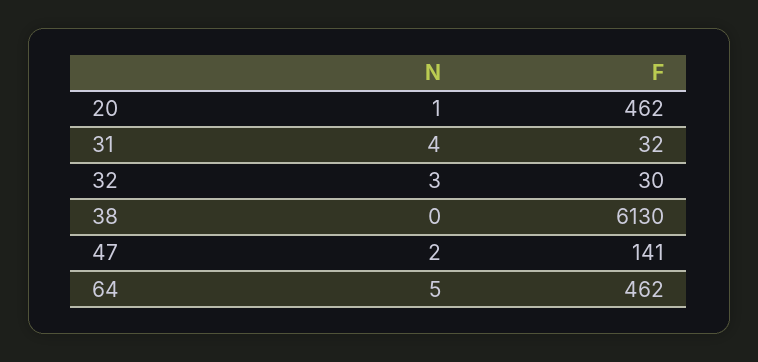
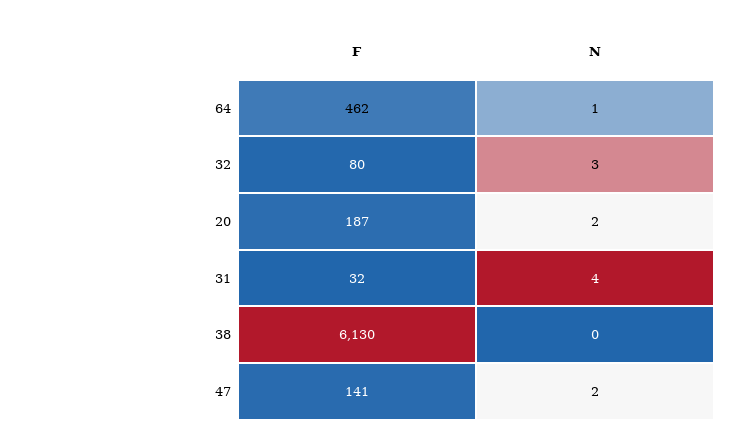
  {
    "N": {
-     "20": 1,
+     "20": 2,
      "31": 4,
      "32": 3,
      "38": 0,
      "47": 2,
-     "64": 5
+     "64": 1
    },
    "F": {
-     "20": 462,
+     "20": 187,
      "31": 32,
-     "32": 30,
+     "32": 80,
      "38": 6130,
      "47": 141,
      "64": 462
    }
  }

